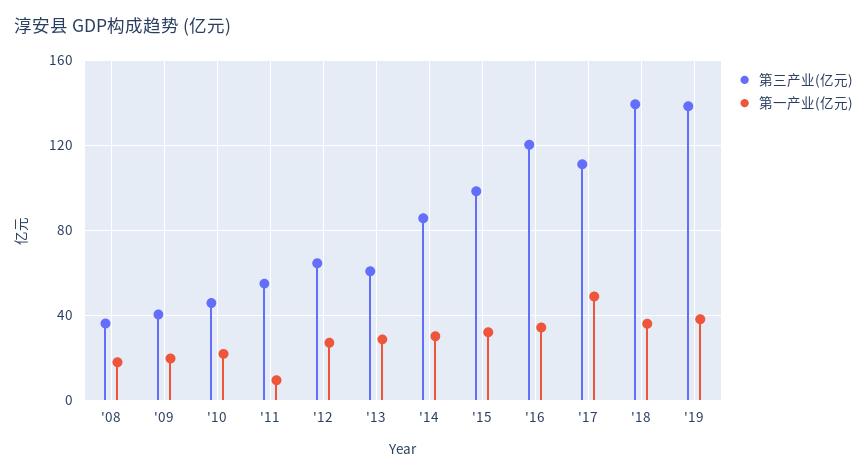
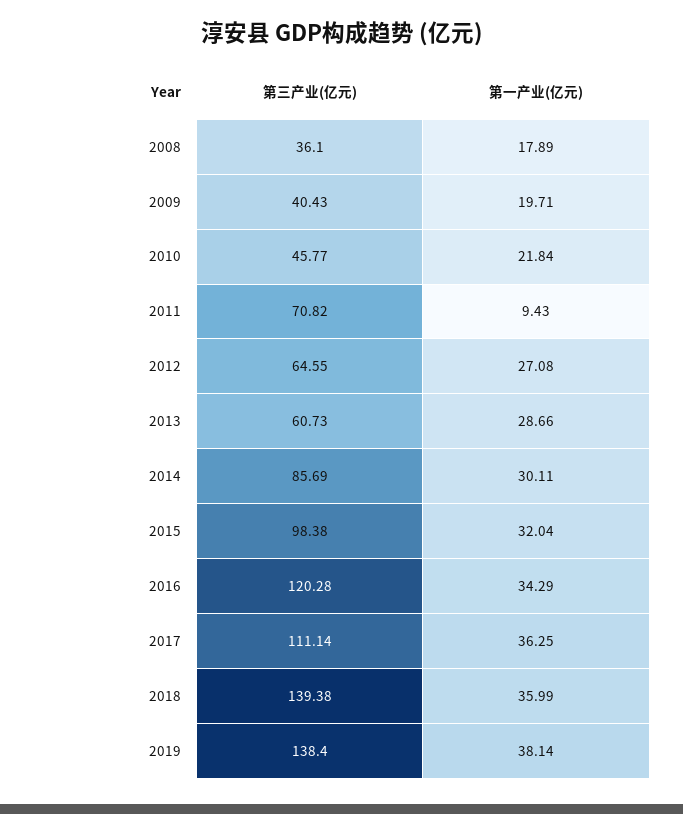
  {
    "第三产业(亿元)": {
      "'08": 36.1,
      "'09": 40.43,
      "'10": 45.77,
-     "'11": 55,
+     "'11": 70.82,
      "'12": 64.55,
      "'13": 60.73,
      "'14": 85.69,
      "'15": 98.38,
      "'16": 120.28,
      "'17": 111.14,
      "'18": 139.38,
      "'19": 138.4
    },
    "第一产业(亿元)": {
      "'08": 17.89,
      "'09": 19.71,
      "'10": 21.84,
      "'11": 9.43,
      "'12": 27.08,
      "'13": 28.66,
      "'14": 30.11,
      "'15": 32.04,
      "'16": 34.29,
-     "'17": 50,
+     "'17": 36.25,
      "'18": 35.99,
      "'19": 38.14
    }
  }

